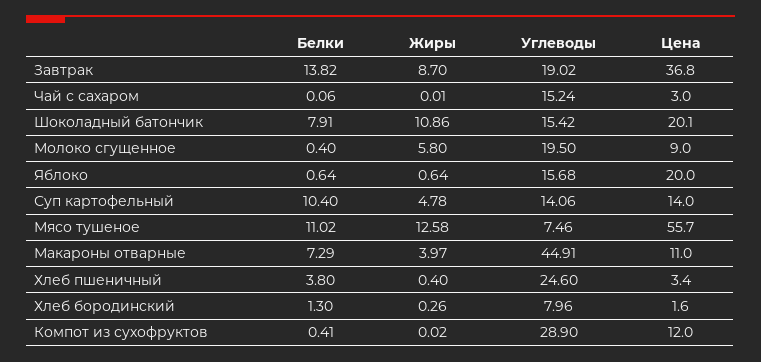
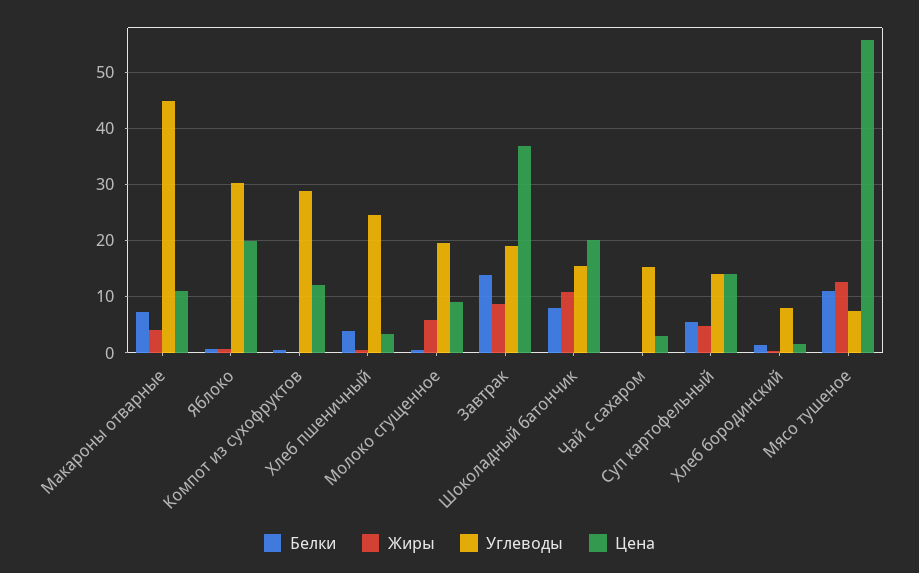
  {
    "Белки": {
      "Завтрак": 13.82,
      "Чай с сахаром": 0.06,
      "Шоколадный батончик": 7.91,
      "Молоко сгущенное": 0.4,
      "Яблоко": 0.64,
-     "Суп картофельный": 10.4,
+     "Суп картофельный": 6,
      "Мясо тушеное": 11.02,
      "Макароны отварные": 7.29,
      "Хлеб пшеничный": 3.8,
      "Хлеб бородинский": 1.3,
      "Компот из сухофруктов": 0.41
    },
    "Жиры": {
      "Завтрак": 8.7,
      "Чай с сахаром": 0.01,
      "Шоколадный батончик": 10.86,
      "Молоко сгущенное": 5.8,
      "Яблоко": 0.64,
      "Суп картофельный": 4.78,
      "Мясо тушеное": 12.58,
      "Макароны отварные": 3.97,
      "Хлеб пшеничный": 0.4,
      "Хлеб бородинский": 0.26,
      "Компот из сухофруктов": 0.02
    },
    "Углеводы": {
      "Завтрак": 19.02,
      "Чай с сахаром": 15.24,
      "Шоколадный батончик": 15.42,
      "Молоко сгущенное": 19.5,
-     "Яблоко": 15.68,
+     "Яблоко": 30,
      "Суп картофельный": 14.06,
      "Мясо тушеное": 7.46,
      "Макароны отварные": 44.91,
      "Хлеб пшеничный": 24.6,
      "Хлеб бородинский": 7.96,
      "Компот из сухофруктов": 28.9
    },
    "Цена": {
      "Завтрак": 36.8,
      "Чай с сахаром": 3,
      "Шоколадный батончик": 20.1,
      "Молоко сгущенное": 9,
      "Яблоко": 20,
      "Суп картофельный": 14,
      "Мясо тушеное": 55.7,
      "Макароны отварные": 11,
      "Хлеб пшеничный": 3.4,
      "Хлеб бородинский": 1.6,
      "Компот из сухофруктов": 12
    }
  }

